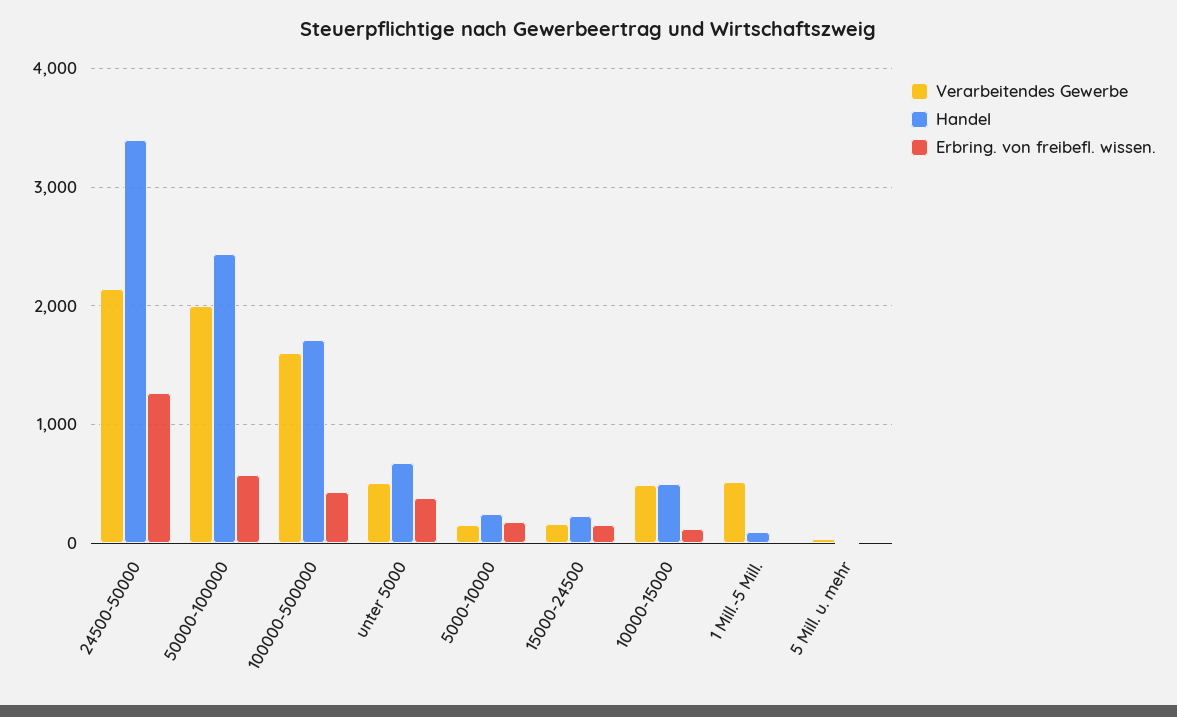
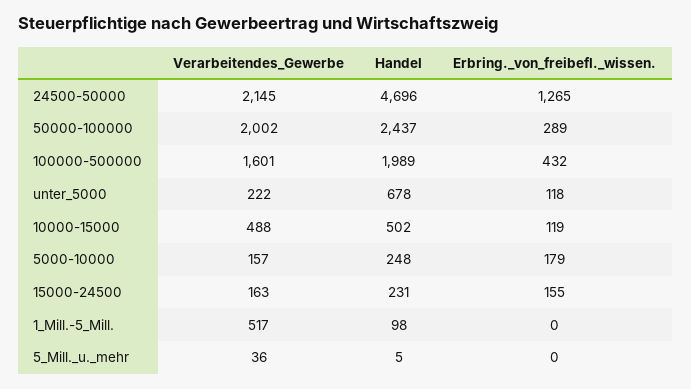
  {
    "Verarbeitendes Gewerbe": {
      "24500-50000": 2145,
      "50000-100000": 2002,
      "100000-500000": 1601,
-     "unter 5000": 500,
+     "unter 5000": 222,
      "5000-10000": 157,
      "15000-24500": 163,
      "10000-15000": 488,
      "1 Mill.-5 Mill.": 517,
      "5 Mill. u. mehr": 36
    },
    "Handel": {
-     "24500-50000": 3400,
+     "24500-50000": 4696,
      "50000-100000": 2437,
-     "100000-500000": 1700,
+     "100000-500000": 1989,
      "unter 5000": 678,
      "5000-10000": 248,
      "15000-24500": 231,
      "10000-15000": 502,
      "1 Mill.-5 Mill.": 98,
      "5 Mill. u. mehr": 5
    },
    "Erbring. von freibefl. wissen.": {
      "24500-50000": 1265,
-     "50000-100000": 600,
+     "50000-100000": 289,
      "100000-500000": 432,
-     "unter 5000": 400,
+     "unter 5000": 118,
      "5000-10000": 179,
      "15000-24500": 155,
      "10000-15000": 119,
      "1 Mill.-5 Mill.": 0,
      "5 Mill. u. mehr": 0
    }
  }

